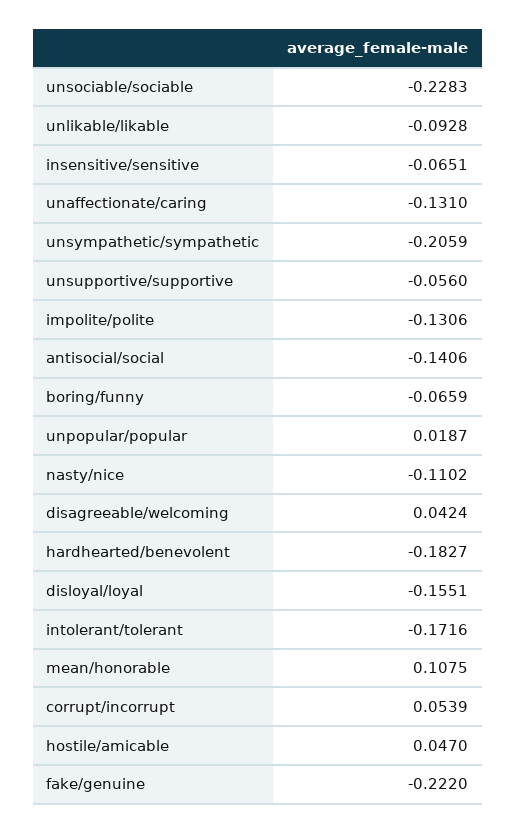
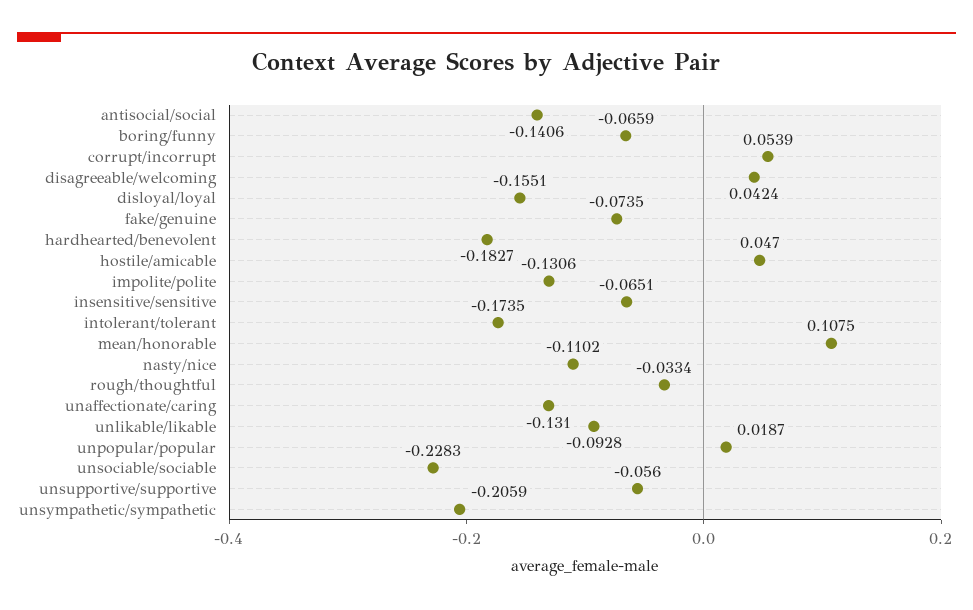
  {
    "unsociable/sociable": -0.2283,
    "unlikable/likable": -0.0928,
    "insensitive/sensitive": -0.0651,
    "unaffectionate/caring": -0.131,
    "unsympathetic/sympathetic": -0.2059,
    "unsupportive/supportive": -0.056,
    "impolite/polite": -0.1306,
    "antisocial/social": -0.1406,
    "boring/funny": -0.0659,
    "unpopular/popular": 0.0187,
    "nasty/nice": -0.1102,
    "disagreeable/welcoming": 0.0424,
    "hardhearted/benevolent": -0.1827,
    "disloyal/loyal": -0.1551,
-   "intolerant/tolerant": -0.1716,
+   "intolerant/tolerant": -0.1735,
    "mean/honorable": 0.1075,
    "corrupt/incorrupt": 0.0539,
    "hostile/amicable": 0.047,
-   "fake/genuine": -0.222
+   "fake/genuine": -0.0735,
+   "rough/thoughtful": -0.0334
  }

